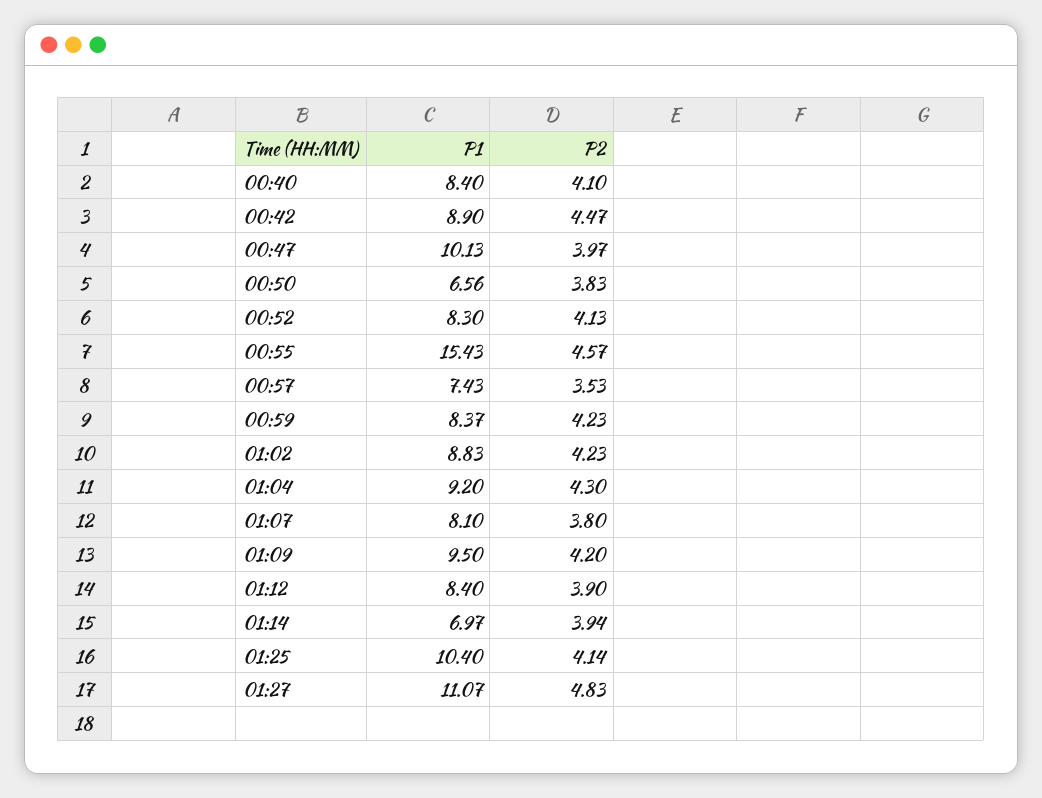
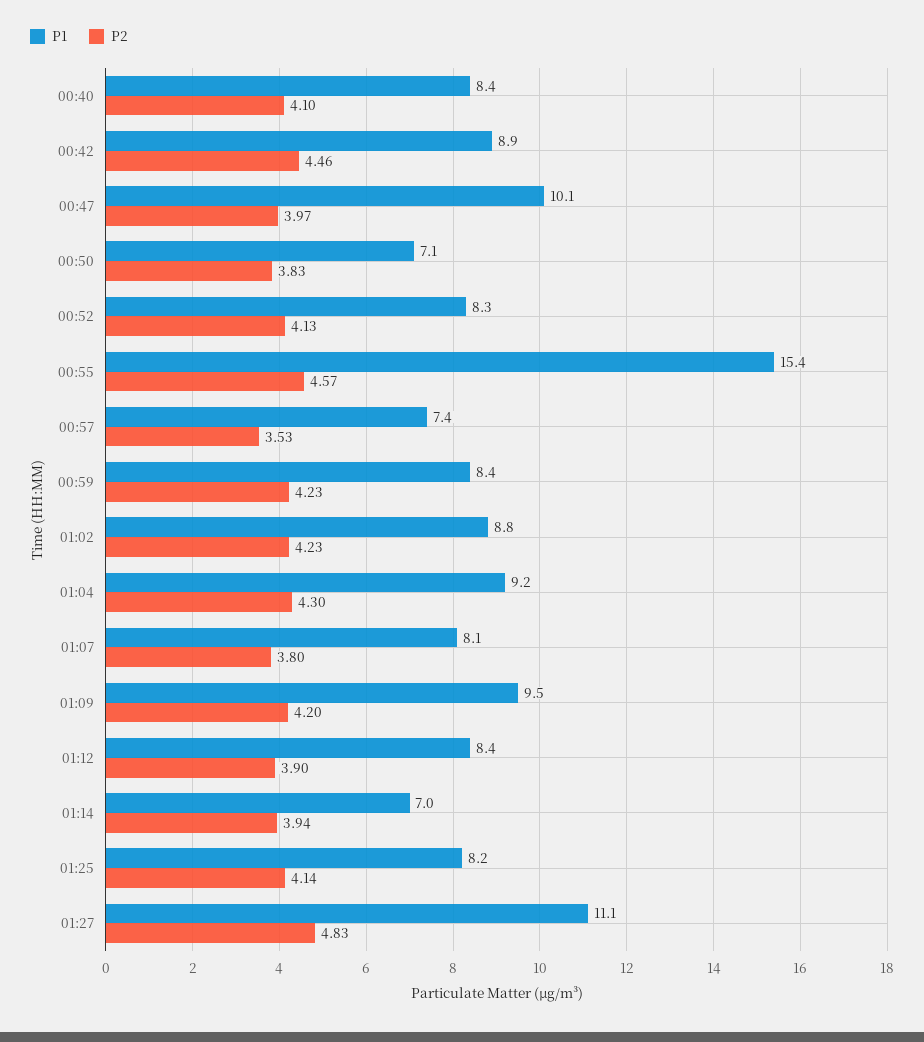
  {
    "P1": {
      "00:40": 8.4,
      "00:42": 8.9,
      "00:47": 10.13,
-     "00:50": 6.56,
+     "00:50": 7.1,
      "00:52": 8.3,
      "00:55": 15.43,
      "00:57": 7.43,
      "00:59": 8.37,
      "01:02": 8.83,
      "01:04": 9.2,
      "01:07": 8.1,
      "01:09": 9.5,
      "01:12": 8.4,
      "01:14": 6.97,
-     "01:25": 10.4,
+     "01:25": 8.2,
      "01:27": 11.07
    },
    "P2": {
      "00:40": 4.1,
-     "00:42": 4.47,
+     "00:42": 4.46,
      "00:47": 3.97,
      "00:50": 3.83,
      "00:52": 4.13,
      "00:55": 4.57,
      "00:57": 3.53,
      "00:59": 4.23,
      "01:02": 4.23,
      "01:04": 4.3,
      "01:07": 3.8,
      "01:09": 4.2,
      "01:12": 3.9,
      "01:14": 3.94,
      "01:25": 4.14,
      "01:27": 4.83
    }
  }

